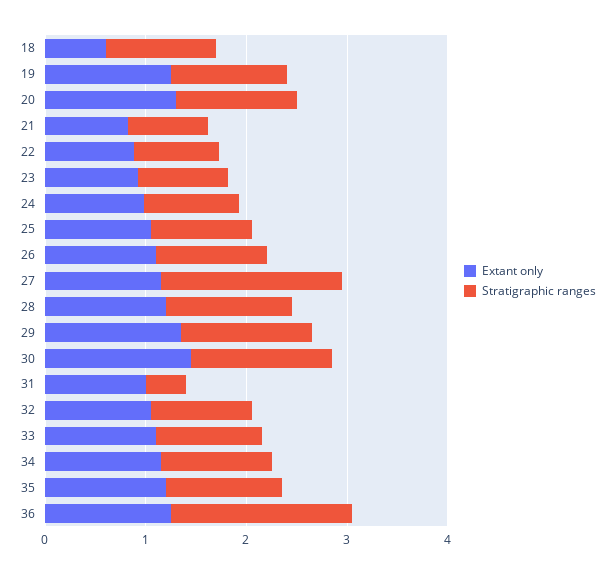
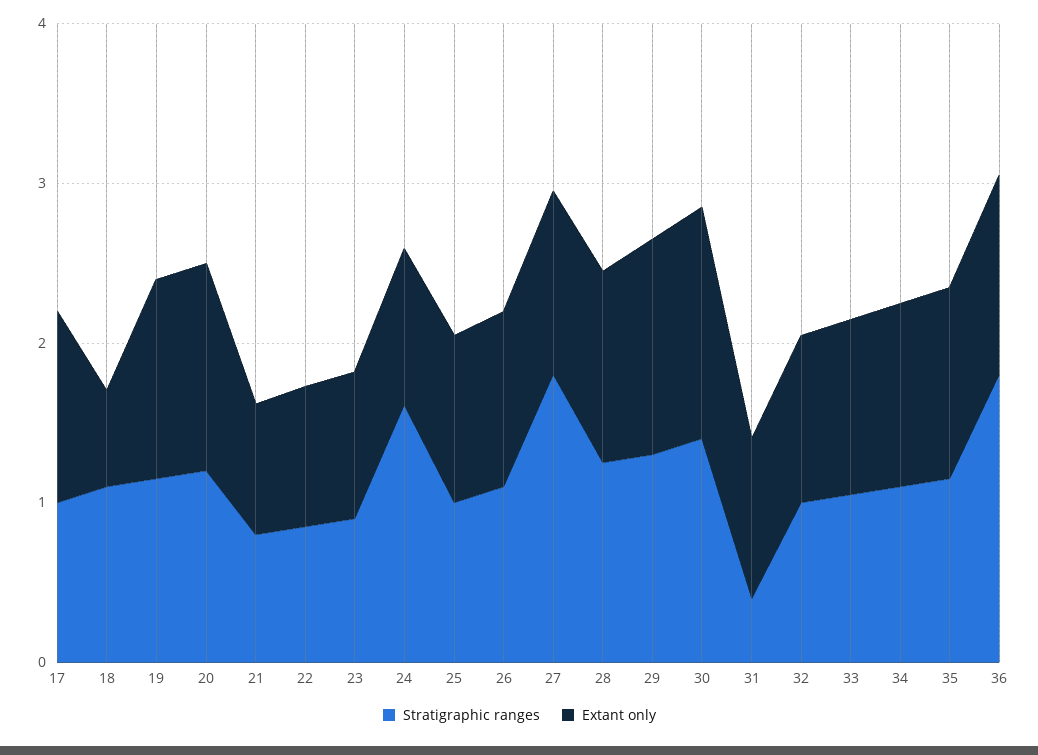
  {
    "Extant only": {
      "18": 0.6,
      "19": 1.2,
      "20": 1.4,
      "21": 0.8,
      "22": 0.8,
      "23": 1,
      "24": 1,
      "25": 1,
      "26": 1.2,
      "27": 1.2,
      "28": 1.2,
      "29": 1.4,
      "30": 1.4,
      "31": 1,
      "32": 1,
      "33": 1.2,
      "34": 1.2,
      "35": 1.2,
-     "36": 1.2
+     "36": 1.2,
+     "17": 1.2
    },
    "Stratigraphic ranges": {
      "18": 1.2,
      "19": 1.2,
      "20": 1.2,
      "21": 0.8,
      "22": 0.8,
      "23": 1,
-     "24": 1,
+     "24": 1.6,
      "25": 1,
      "26": 1.2,
      "27": 1.8,
      "28": 1.2,
      "29": 1.4,
      "30": 1.4,
      "31": 0.4,
      "32": 1,
      "33": 1,
      "34": 1.2,
      "35": 1.2,
-     "36": 1.8
+     "36": 1.8,
+     "17": 1
    }
  }

